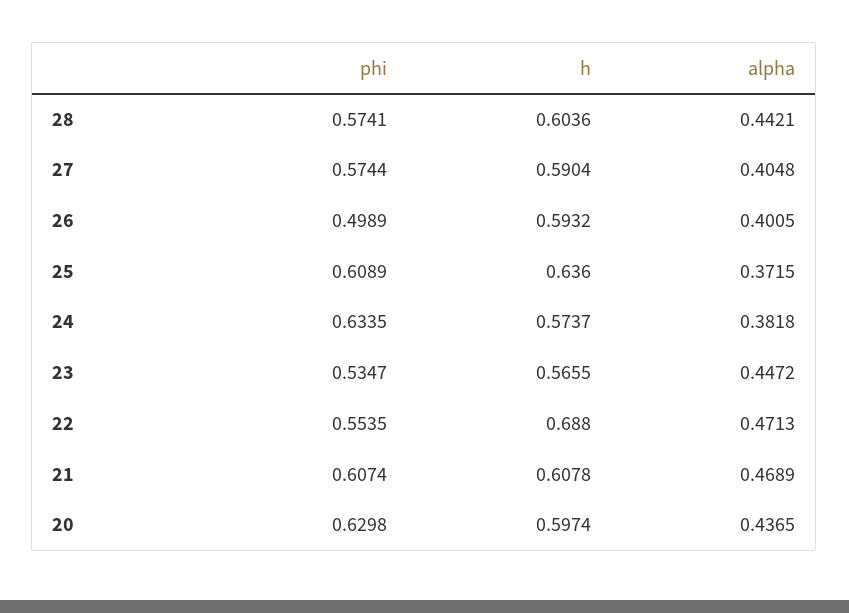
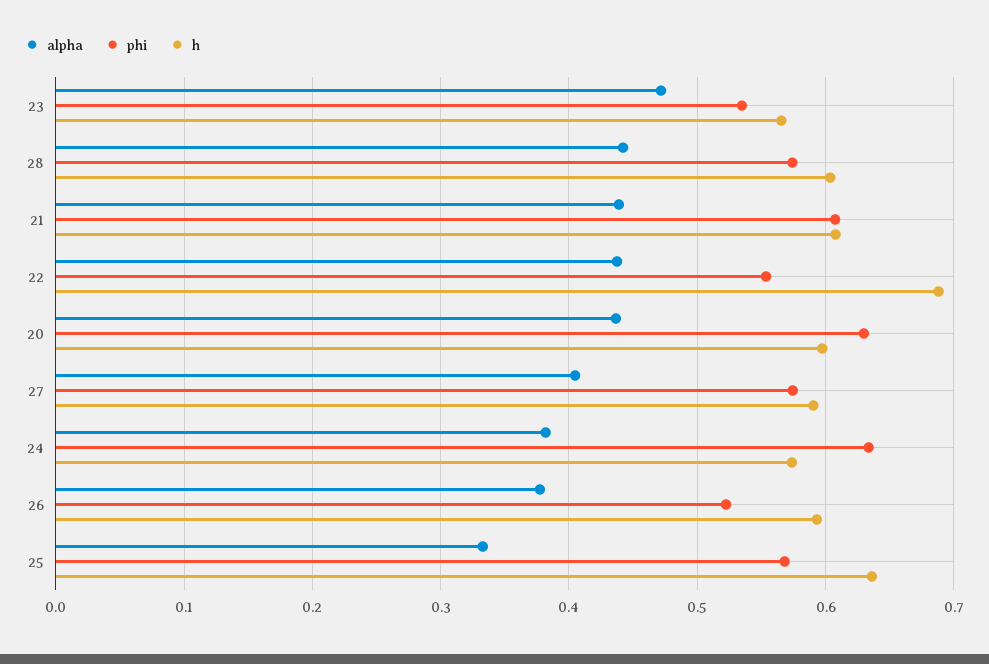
  {
    "phi": {
      "28": 0.5741,
      "27": 0.5744,
-     "26": 0.4989,
+     "26": 0.52,
-     "25": 0.6089,
+     "25": 0.57,
      "24": 0.6335,
      "23": 0.5347,
      "22": 0.5535,
      "21": 0.6074,
      "20": 0.6298
    },
    "h": {
      "28": 0.6036,
      "27": 0.5904,
      "26": 0.5932,
      "25": 0.636,
      "24": 0.5737,
      "23": 0.5655,
      "22": 0.688,
      "21": 0.6078,
      "20": 0.5974
    },
    "alpha": {
      "28": 0.4421,
      "27": 0.4048,
-     "26": 0.4005,
+     "26": 0.38,
-     "25": 0.3715,
+     "25": 0.33,
      "24": 0.3818,
-     "23": 0.4472,
+     "23": 0.47,
-     "22": 0.4713,
+     "22": 0.44,
-     "21": 0.4689,
+     "21": 0.44,
      "20": 0.4365
    }
  }

